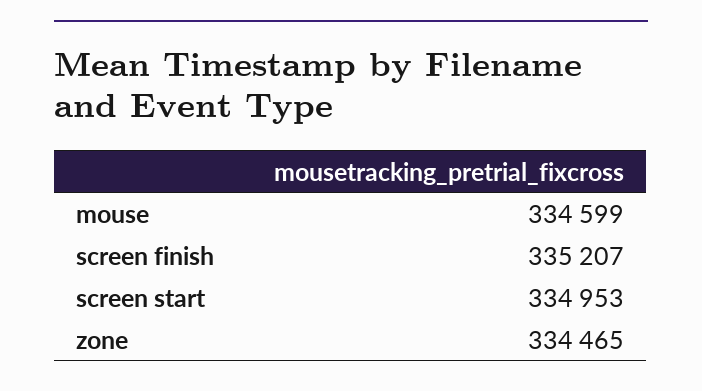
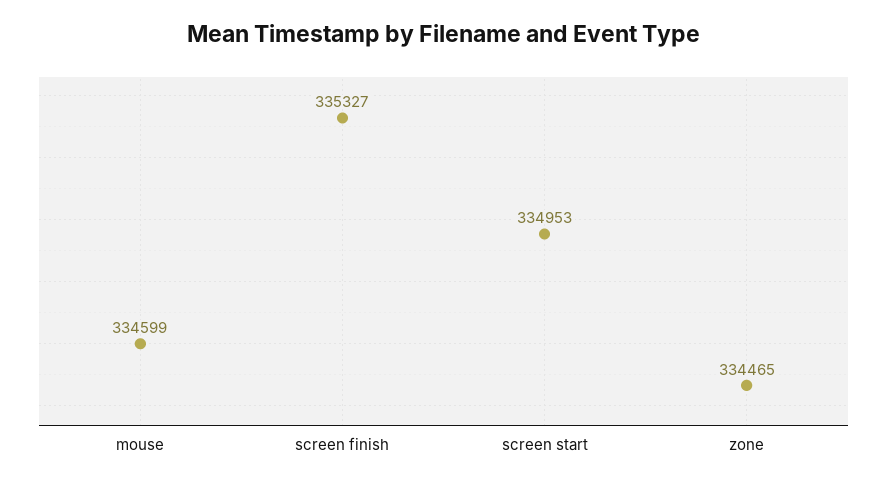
  {
    "mouse": 334599,
-   "screen finish": 335207,
+   "screen finish": 335327,
    "screen start": 334953,
    "zone": 334465
  }

